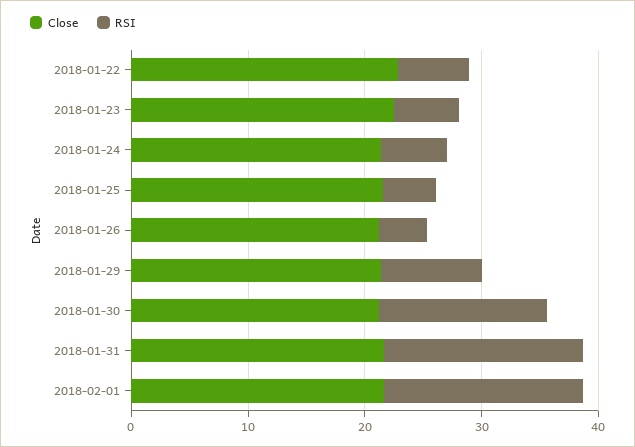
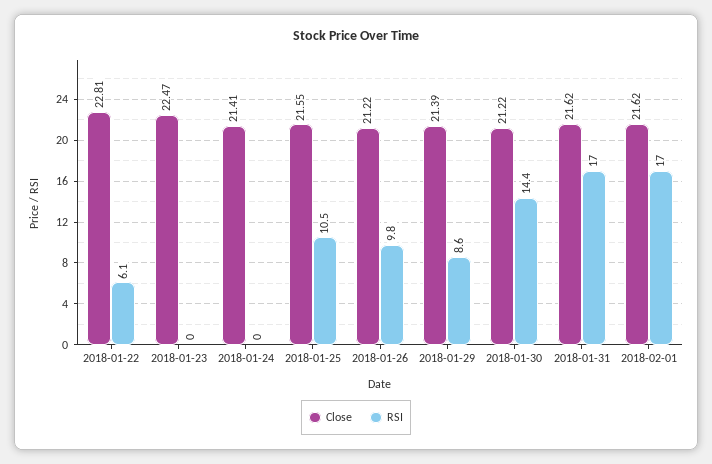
  {
    "Close": {
      "2018-01-22": 22.81,
      "2018-01-23": 22.47,
      "2018-01-24": 21.41,
      "2018-01-25": 21.55,
      "2018-01-26": 21.22,
      "2018-01-29": 21.39,
      "2018-01-30": 21.22,
      "2018-01-31": 21.62,
      "2018-02-01": 21.62
    },
    "RSI": {
      "2018-01-22": 6.1,
-     "2018-01-23": 6,
+     "2018-01-23": 0,
-     "2018-01-24": 6,
+     "2018-01-24": 0,
-     "2018-01-25": 4,
+     "2018-01-25": 10.5,
-     "2018-01-26": 4,
+     "2018-01-26": 9.8,
      "2018-01-29": 8.6,
      "2018-01-30": 14.4,
      "2018-01-31": 17,
      "2018-02-01": 17
    }
  }

